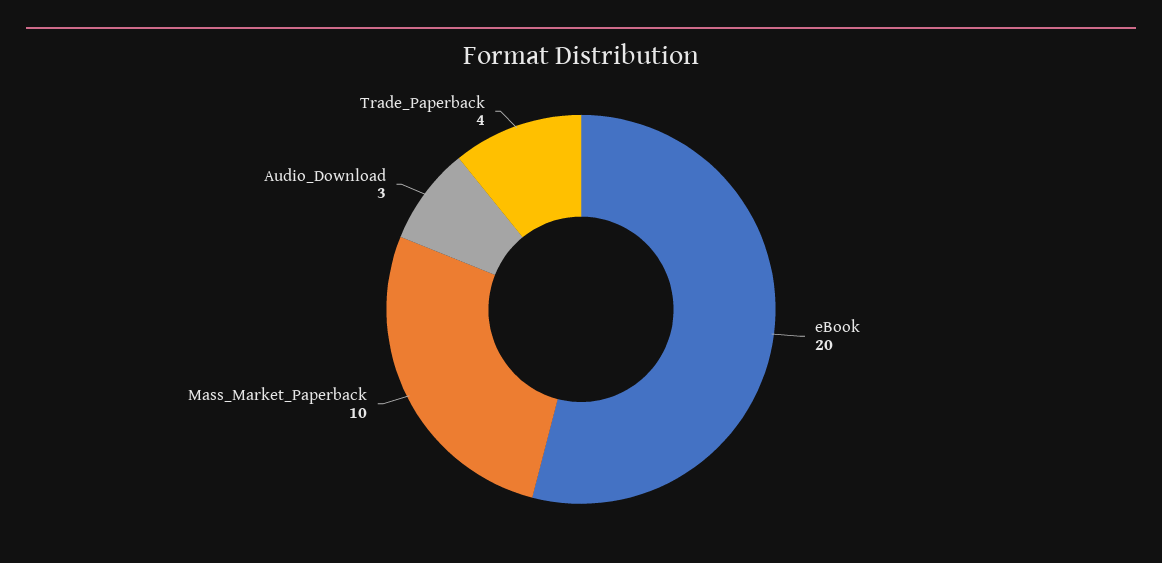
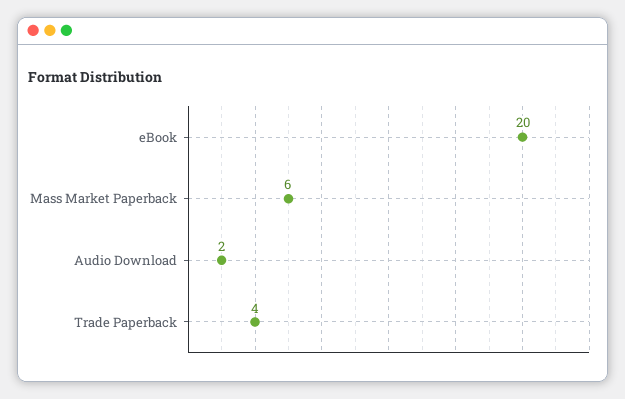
  {
    "eBook": 20,
-   "Mass_Market_Paperback": 10,
+   "Mass_Market_Paperback": 6,
-   "Audio_Download": 3,
+   "Audio_Download": 2,
    "Trade_Paperback": 4
  }

